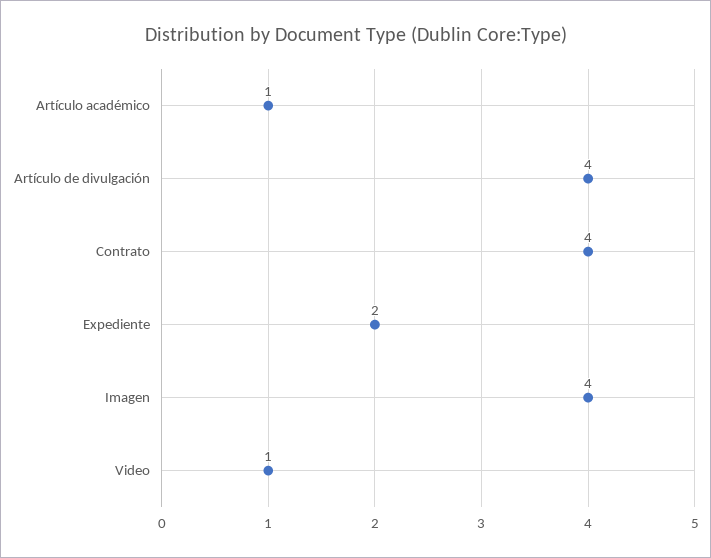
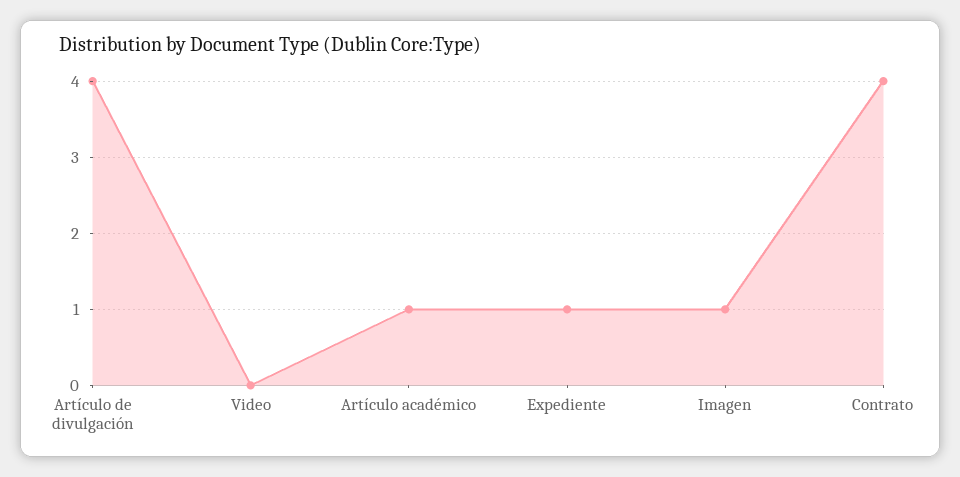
  {
    "Artículo académico": 1,
    "Artículo de divulgación": 4,
    "Contrato": 4,
-   "Expediente": 2,
+   "Expediente": 1,
-   "Imagen": 4,
+   "Imagen": 1,
-   "Video": 1
+   "Video": 0
  }

